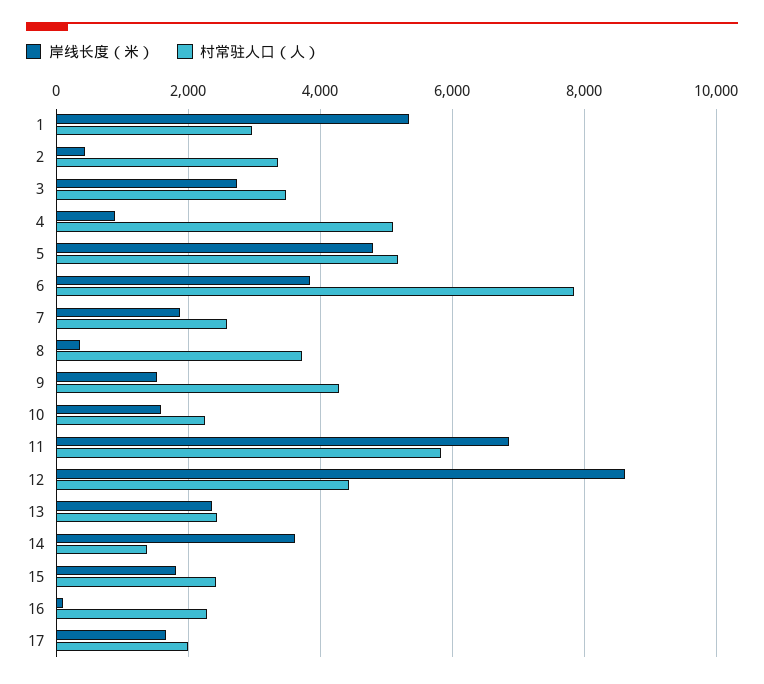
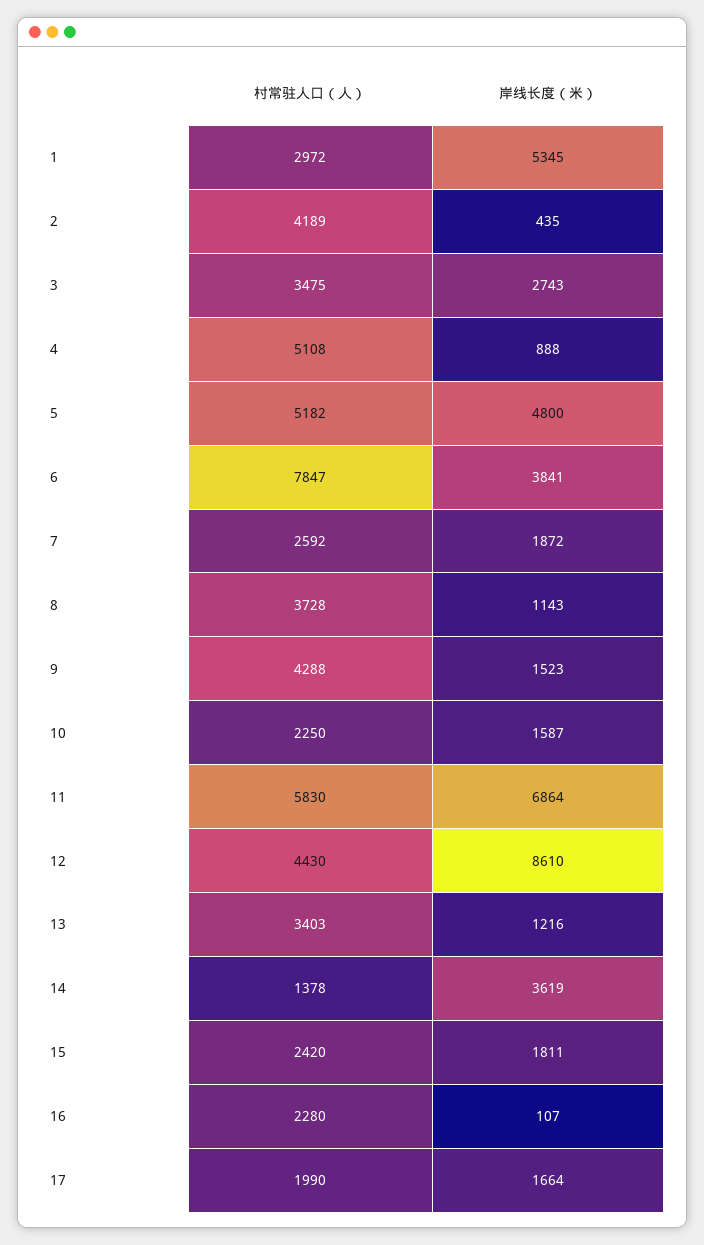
  {
    "岸线长度（米）": {
      "1": 5345,
      "2": 435,
      "3": 2743,
      "4": 888,
      "5": 4800,
      "6": 3841,
      "7": 1872,
-     "8": 400,
+     "8": 1143,
      "9": 1523,
      "10": 1587,
      "11": 6864,
      "12": 8610,
-     "13": 2400,
+     "13": 1216,
      "14": 3619,
      "15": 1811,
      "16": 107,
      "17": 1664
    },
    "村常驻人口（人）": {
      "1": 2972,
-     "2": 3400,
+     "2": 4189,
      "3": 3475,
      "4": 5108,
      "5": 5182,
      "6": 7847,
      "7": 2592,
      "8": 3728,
      "9": 4288,
      "10": 2250,
      "11": 5830,
      "12": 4430,
-     "13": 2400,
+     "13": 3403,
      "14": 1378,
      "15": 2420,
      "16": 2280,
      "17": 1990
    }
  }

